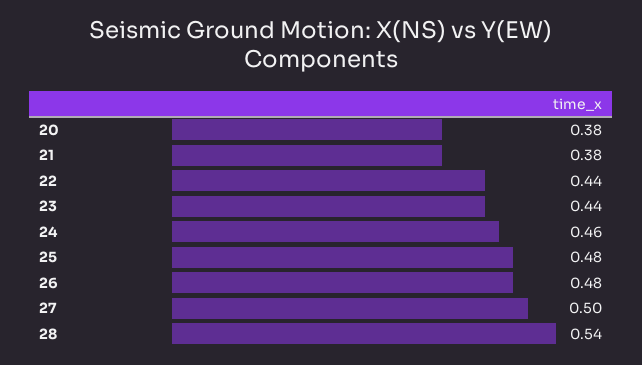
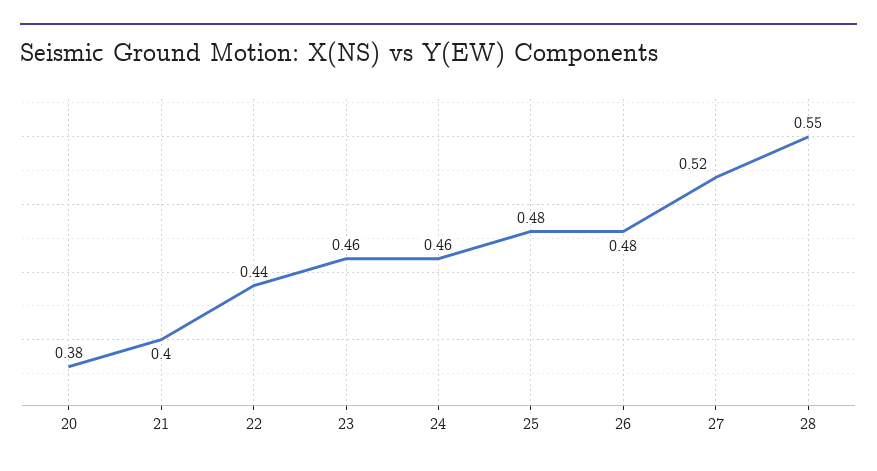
  {
    "20": 0.38,
-   "21": 0.38,
+   "21": 0.4,
    "22": 0.44,
-   "23": 0.44,
+   "23": 0.46,
    "24": 0.46,
    "25": 0.48,
    "26": 0.48,
-   "27": 0.5,
+   "27": 0.52,
-   "28": 0.54
+   "28": 0.55
  }

